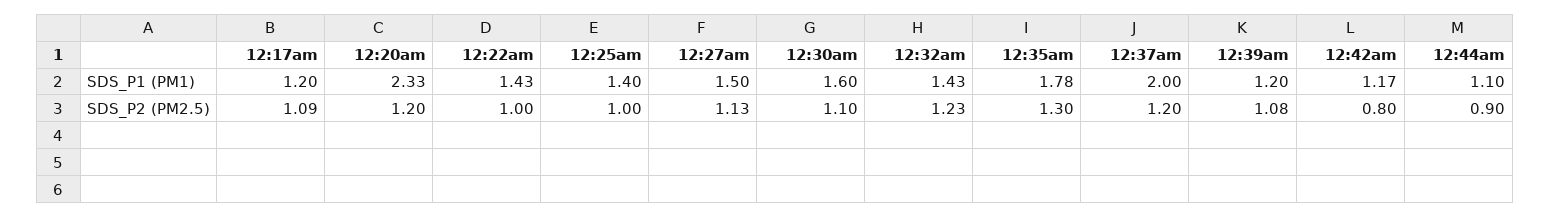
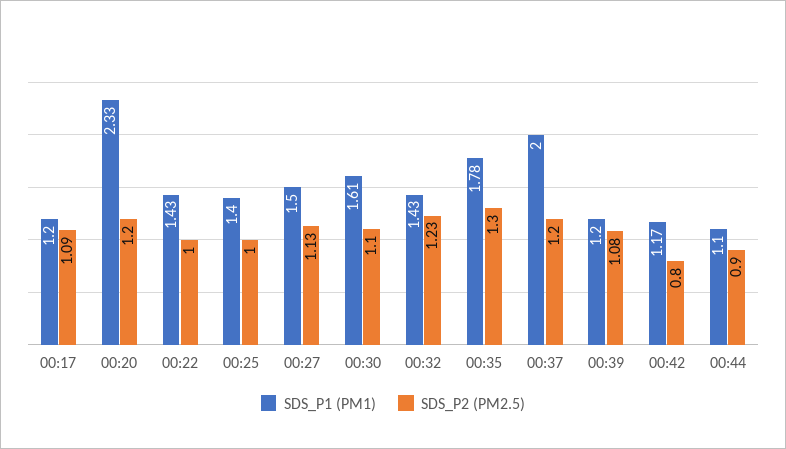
  {
    "SDS_P1 (PM1)": {
      "12:17am": 1.2,
      "12:20am": 2.33,
      "12:22am": 1.43,
      "12:25am": 1.4,
      "12:27am": 1.5,
-     "12:30am": 1.6,
+     "12:30am": 1.61,
      "12:32am": 1.43,
      "12:35am": 1.78,
      "12:37am": 2,
      "12:39am": 1.2,
      "12:42am": 1.17,
      "12:44am": 1.1
    },
    "SDS_P2 (PM2.5)": {
      "12:17am": 1.09,
      "12:20am": 1.2,
      "12:22am": 1,
      "12:25am": 1,
      "12:27am": 1.13,
      "12:30am": 1.1,
      "12:32am": 1.23,
      "12:35am": 1.3,
      "12:37am": 1.2,
      "12:39am": 1.08,
      "12:42am": 0.8,
      "12:44am": 0.9
    }
  }

